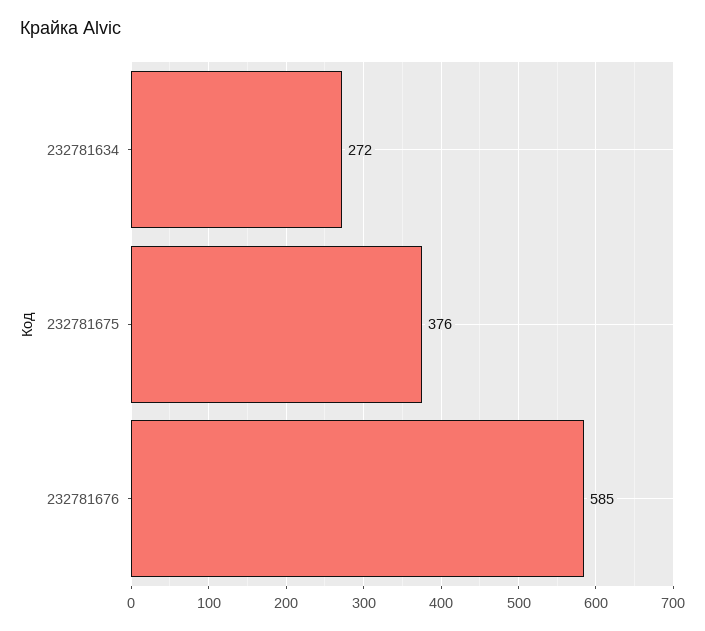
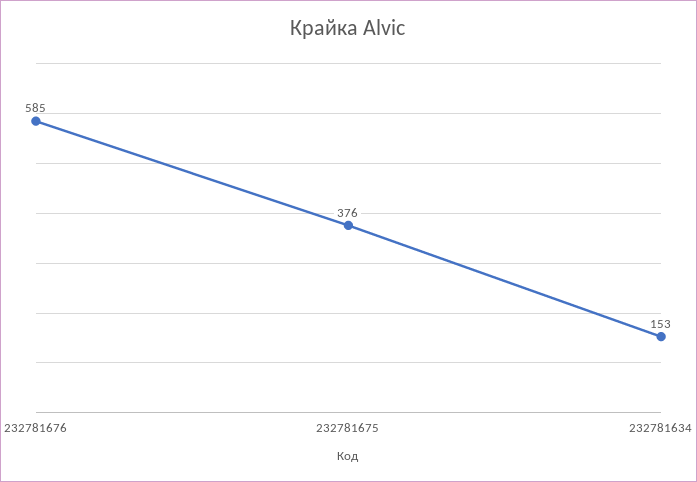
  {
-   "232781634": 272,
+   "232781634": 153,
    "232781675": 376,
    "232781676": 585
  }

